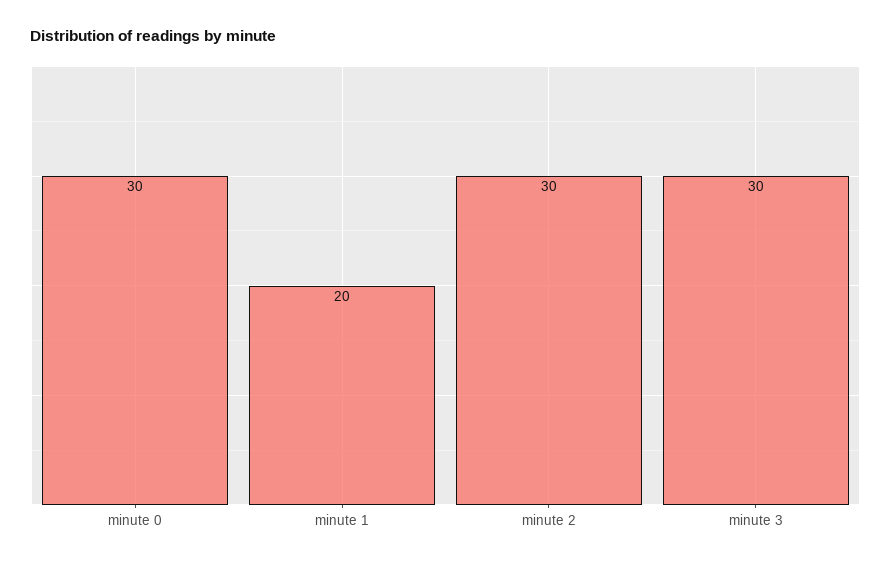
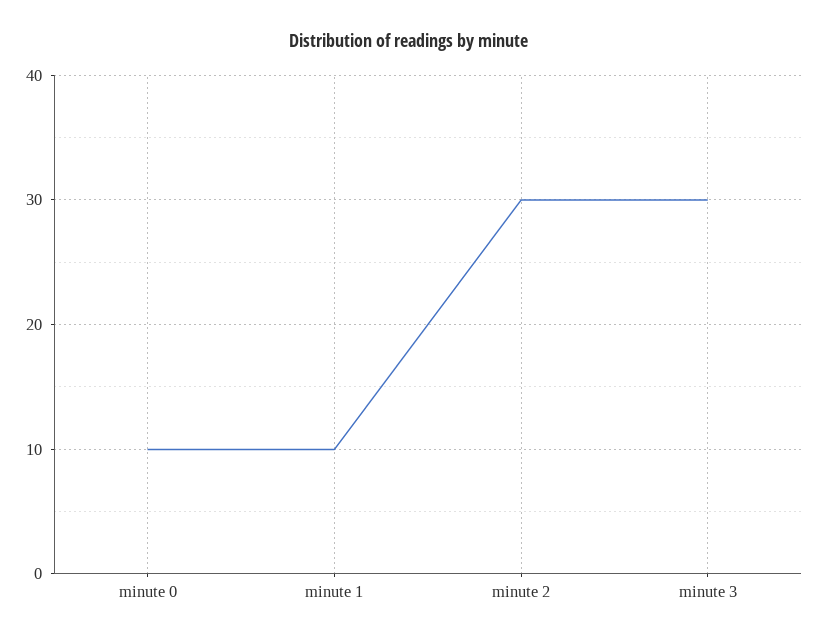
  {
-   "minute 0": 30,
+   "minute 0": 10,
-   "minute 1": 20,
+   "minute 1": 10,
    "minute 2": 30,
    "minute 3": 30
  }

